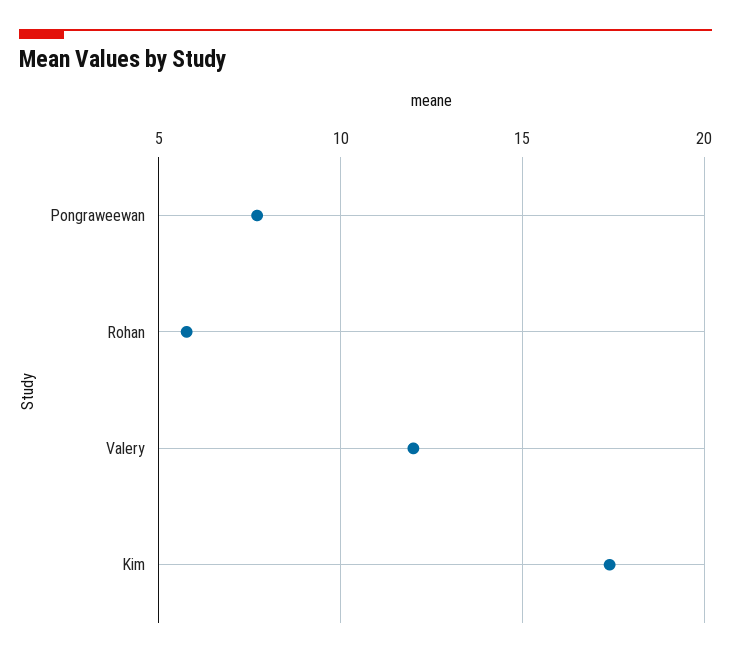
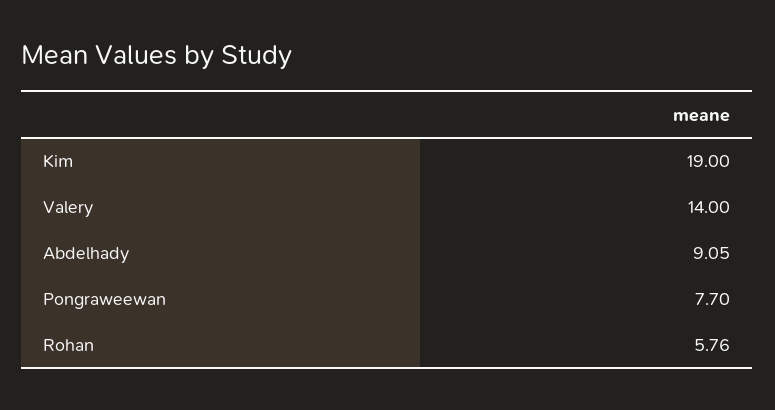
  {
    "Pongraweewan": 7.7,
    "Rohan": 5.76,
-   "Valery": 12,
+   "Valery": 14,
-   "Kim": 17.5
+   "Kim": 19,
+   "Abdelhady": 9.05
  }

